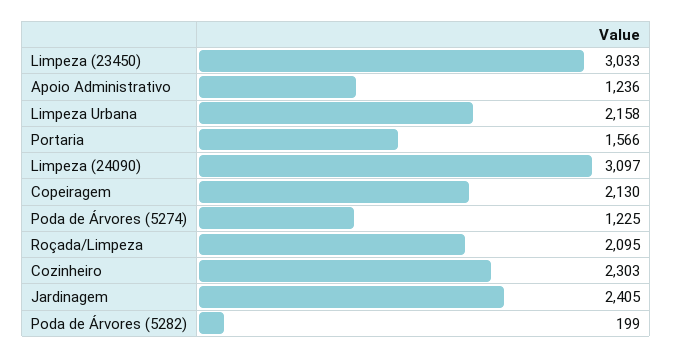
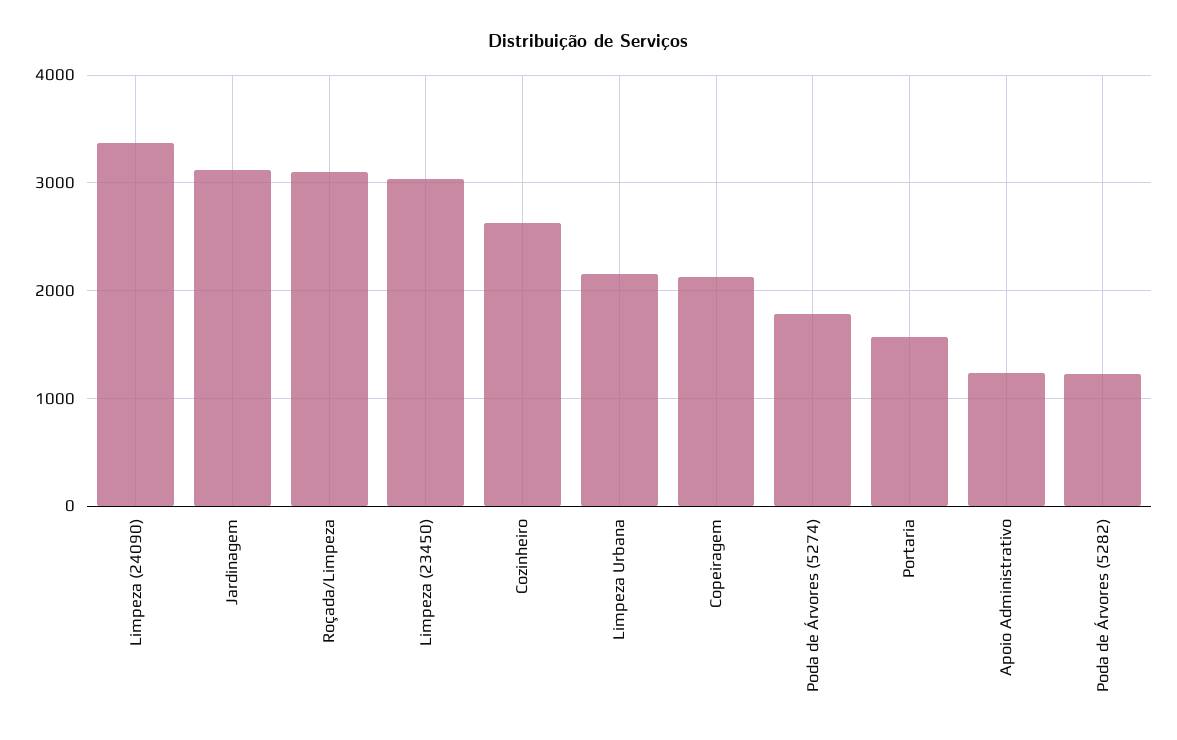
  {
    "Limpeza (23450)": 3033,
    "Apoio Administrativo": 1236,
    "Limpeza Urbana": 2158,
    "Portaria": 1566,
-   "Limpeza (24090)": 3097,
+   "Limpeza (24090)": 3400,
    "Copeiragem": 2130,
-   "Poda de Árvores (5274)": 1225,
+   "Poda de Árvores (5274)": 1800,
-   "Roçada/Limpeza": 2095,
+   "Roçada/Limpeza": 3100,
-   "Cozinheiro": 2303,
+   "Cozinheiro": 2600,
-   "Jardinagem": 2405,
+   "Jardinagem": 3100,
-   "Poda de Árvores (5282)": 199
+   "Poda de Árvores (5282)": 1200
  }

